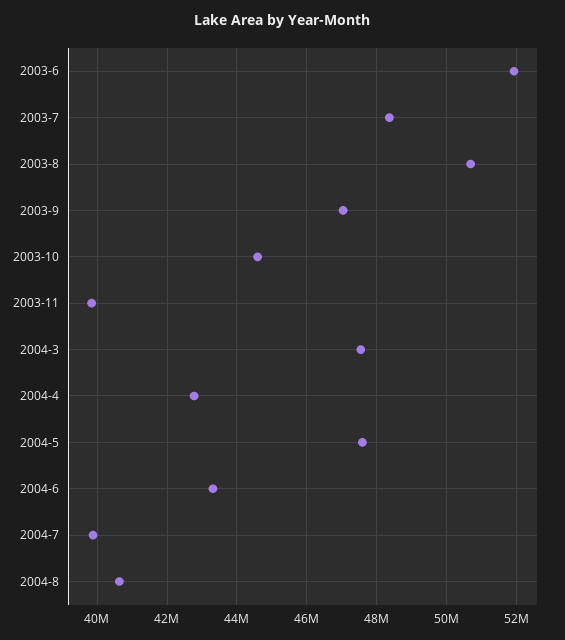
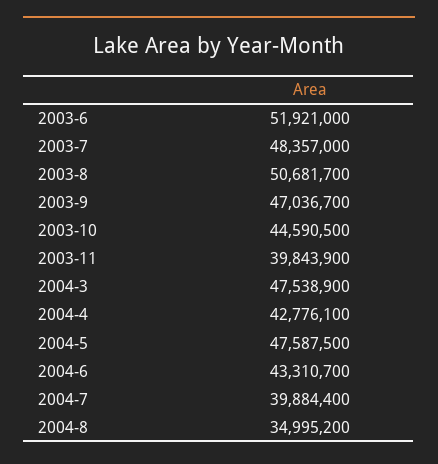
  {
    "2003-6": 51921000,
    "2003-7": 48357000,
    "2003-8": 50681700,
    "2003-9": 47036700,
    "2003-10": 44590500,
    "2003-11": 39843900,
    "2004-3": 47538900,
    "2004-4": 42776100,
    "2004-5": 47587500,
    "2004-6": 43310700,
    "2004-7": 39884400,
-   "2004-8": 40600000
+   "2004-8": 34995200
  }

